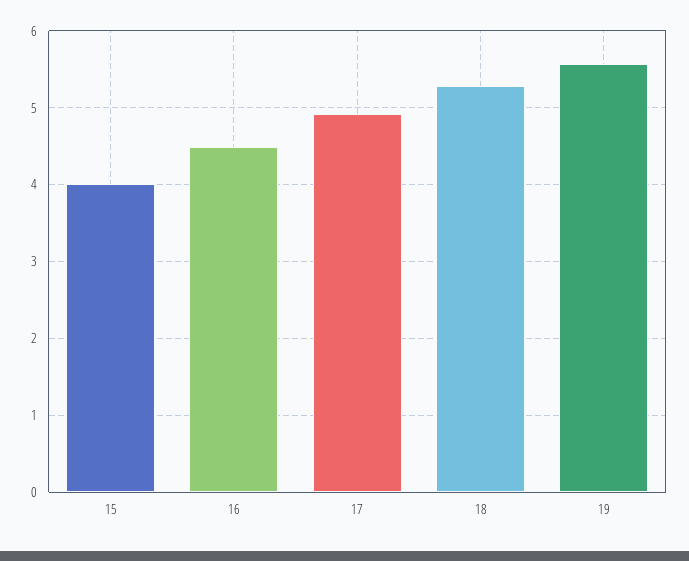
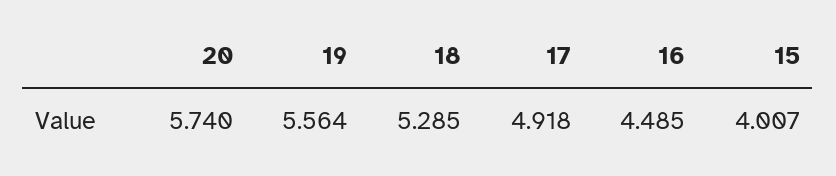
  {
    "15": 4.007,
    "16": 4.485,
    "17": 4.918,
    "18": 5.285,
-   "19": 5.564
+   "19": 5.564,
+   "20": 5.74
  }

